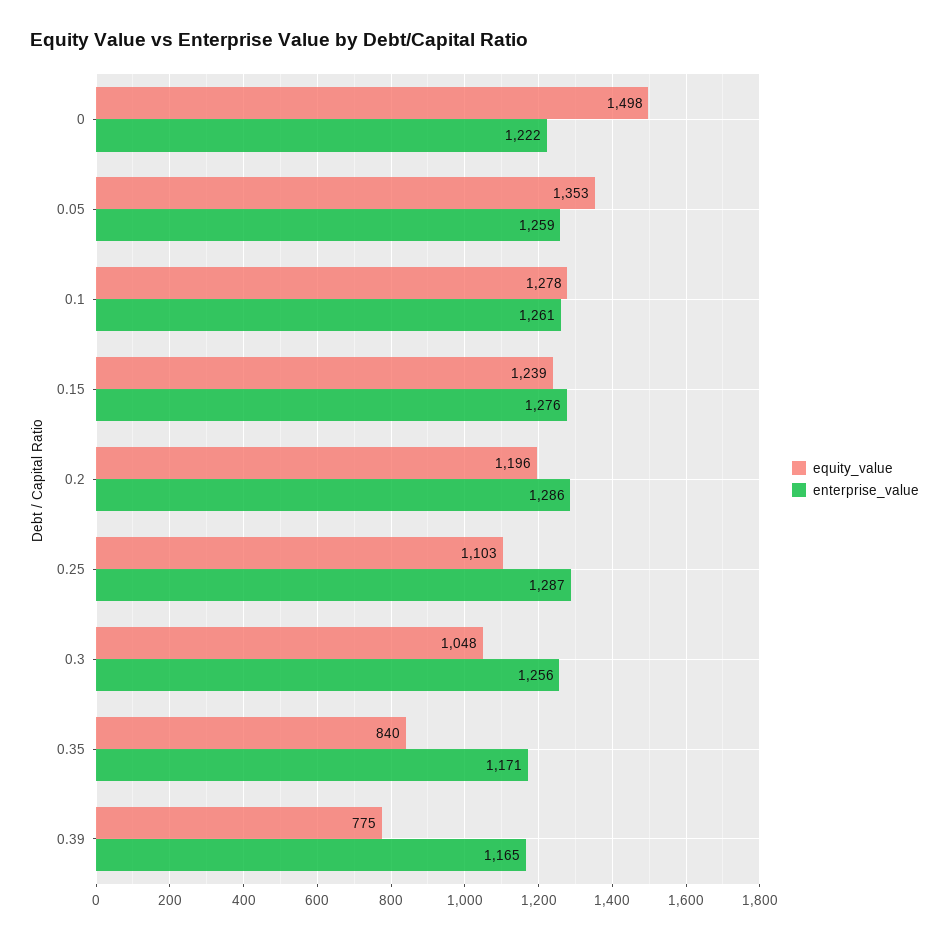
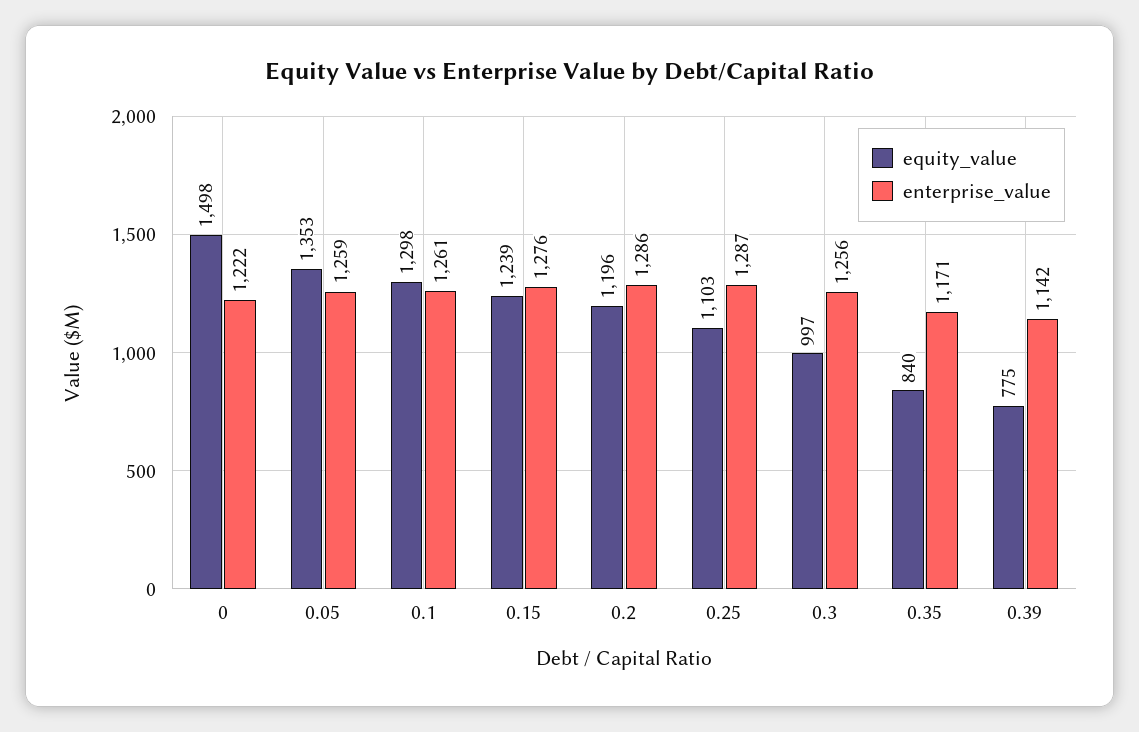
  {
    "equity_value": {
      "0": 1498,
      "0.05": 1353,
-     "0.1": 1278,
+     "0.1": 1298,
      "0.15": 1239,
      "0.2": 1196,
      "0.25": 1103,
-     "0.3": 1048,
+     "0.3": 997,
      "0.35": 840,
      "0.39": 775
    },
    "enterprise_value": {
      "0": 1222,
      "0.05": 1259,
      "0.1": 1261,
      "0.15": 1276,
      "0.2": 1286,
      "0.25": 1287,
      "0.3": 1256,
      "0.35": 1171,
-     "0.39": 1165
+     "0.39": 1142
    }
  }

